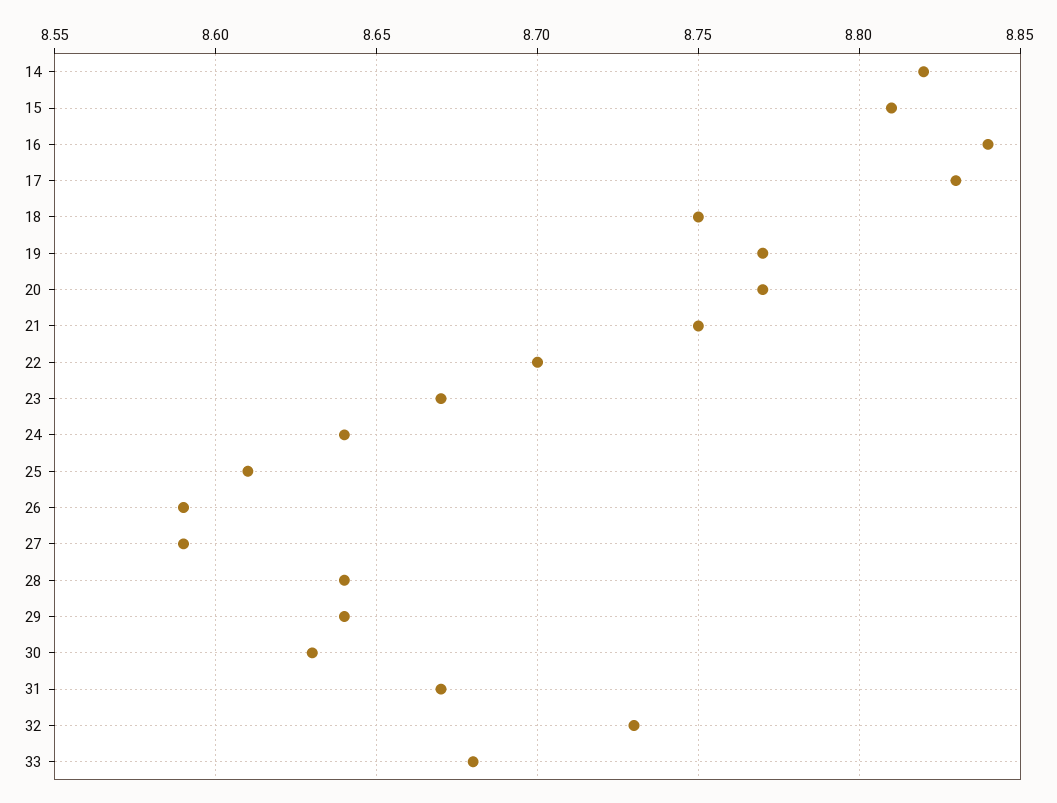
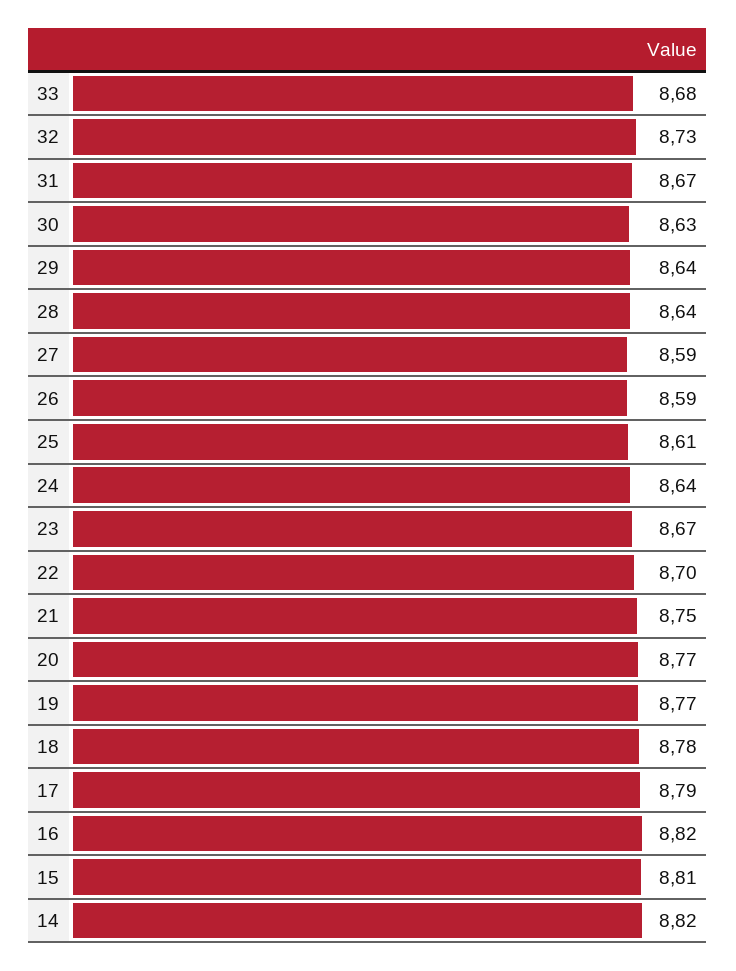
  {
    "14": 8.82,
    "15": 8.81,
-   "16": 8.84,
+   "16": 8.82,
-   "17": 8.83,
+   "17": 8.79,
-   "18": 8.75,
+   "18": 8.78,
    "19": 8.77,
    "20": 8.77,
    "21": 8.75,
    "22": 8.7,
    "23": 8.67,
    "24": 8.64,
    "25": 8.61,
    "26": 8.59,
    "27": 8.59,
    "28": 8.64,
    "29": 8.64,
    "30": 8.63,
    "31": 8.67,
    "32": 8.73,
    "33": 8.68
  }

